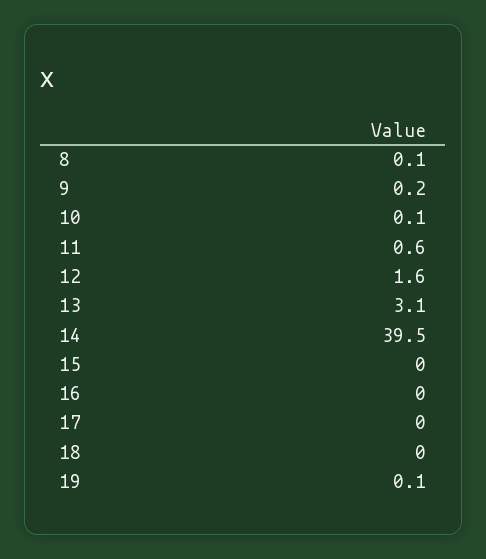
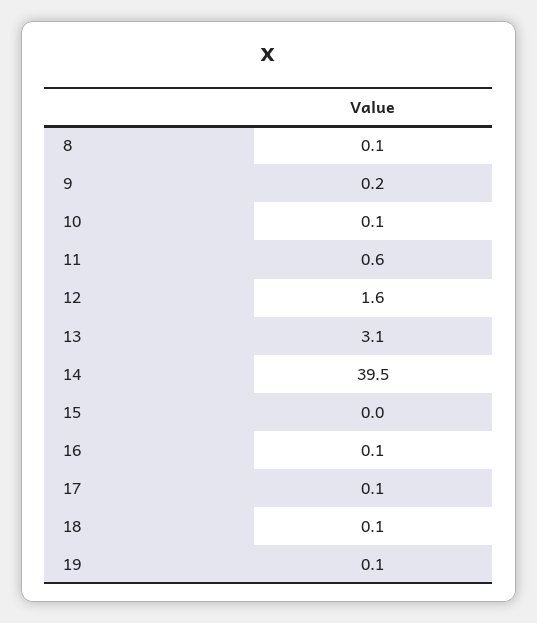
  {
    "8": 0.1,
    "9": 0.2,
    "10": 0.1,
    "11": 0.6,
    "12": 1.6,
    "13": 3.1,
    "14": 39.5,
    "15": 0,
-   "16": 0,
+   "16": 0.1,
-   "17": 0,
+   "17": 0.1,
-   "18": 0,
+   "18": 0.1,
    "19": 0.1
  }

